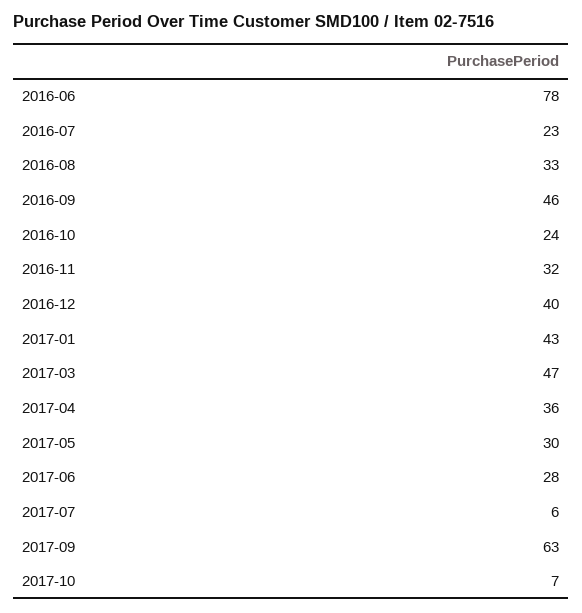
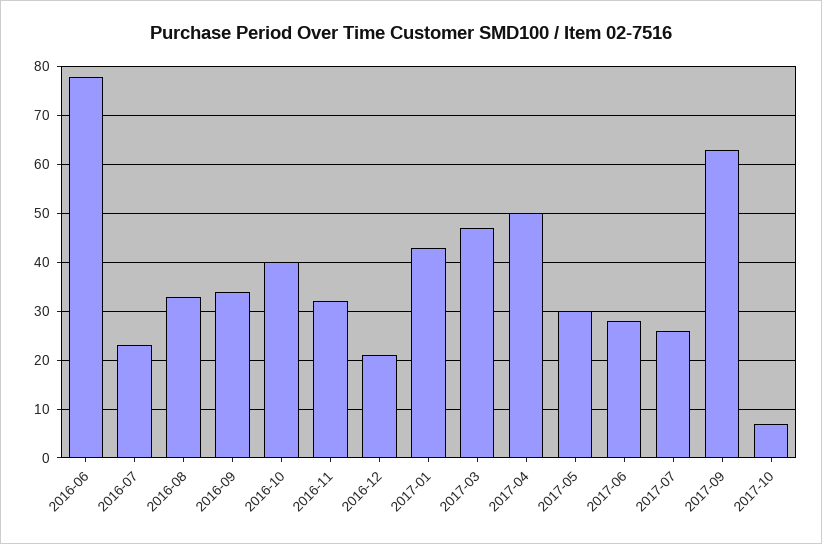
  {
    "2016-06": 78,
    "2016-07": 23,
    "2016-08": 33,
-   "2016-09": 46,
+   "2016-09": 35,
-   "2016-10": 24,
+   "2016-10": 40,
    "2016-11": 32,
-   "2016-12": 40,
+   "2016-12": 20,
    "2017-01": 43,
    "2017-03": 47,
-   "2017-04": 36,
+   "2017-04": 50,
    "2017-05": 30,
    "2017-06": 28,
-   "2017-07": 6,
+   "2017-07": 25,
    "2017-09": 63,
    "2017-10": 7
  }

